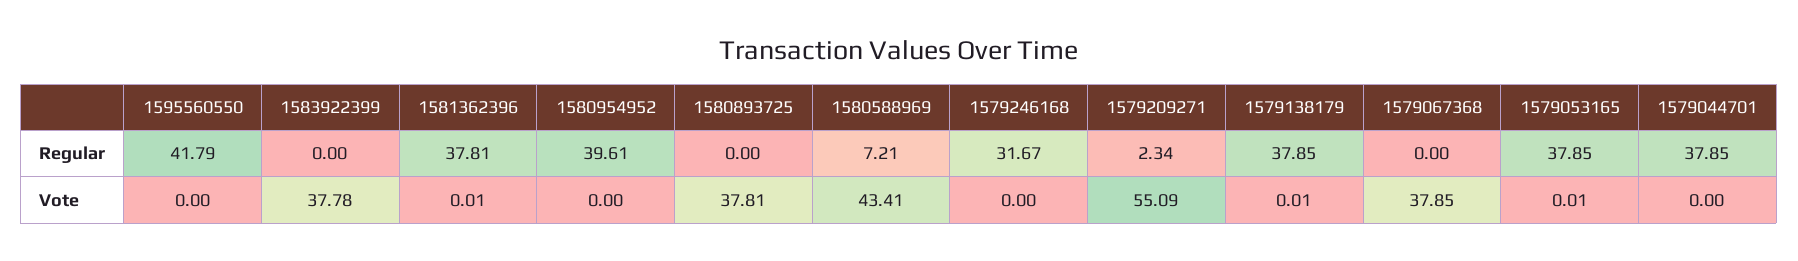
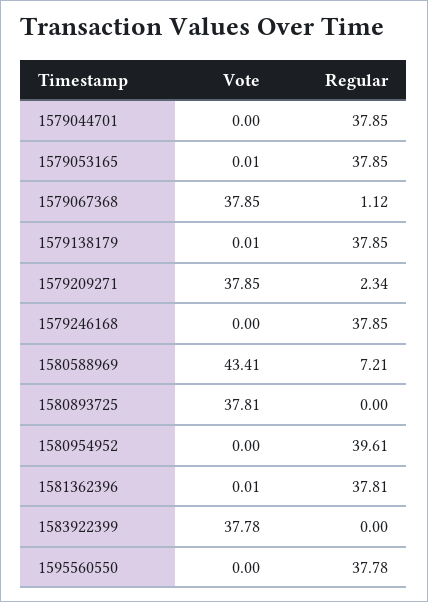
  {
    "1595560550": {
-     "Regular": 41.79,
+     "Regular": 37.78,
      "Vote": 0
    },
    "1583922399": {
      "Regular": 0,
      "Vote": 37.78
    },
    "1581362396": {
      "Regular": 37.81,
      "Vote": 0.01
    },
    "1580954952": {
      "Regular": 39.61,
      "Vote": 0
    },
    "1580893725": {
      "Regular": 0,
      "Vote": 37.81
    },
    "1580588969": {
      "Regular": 7.21,
      "Vote": 43.41
    },
    "1579246168": {
-     "Regular": 31.67,
+     "Regular": 37.85,
      "Vote": 0
    },
    "1579209271": {
      "Regular": 2.34,
-     "Vote": 55.09
+     "Vote": 37.85
    },
    "1579138179": {
      "Regular": 37.85,
      "Vote": 0.01
    },
    "1579067368": {
-     "Regular": 0,
+     "Regular": 1.12,
      "Vote": 37.85
    },
    "1579053165": {
      "Regular": 37.85,
      "Vote": 0.01
    },
    "1579044701": {
      "Regular": 37.85,
      "Vote": 0
    }
  }

